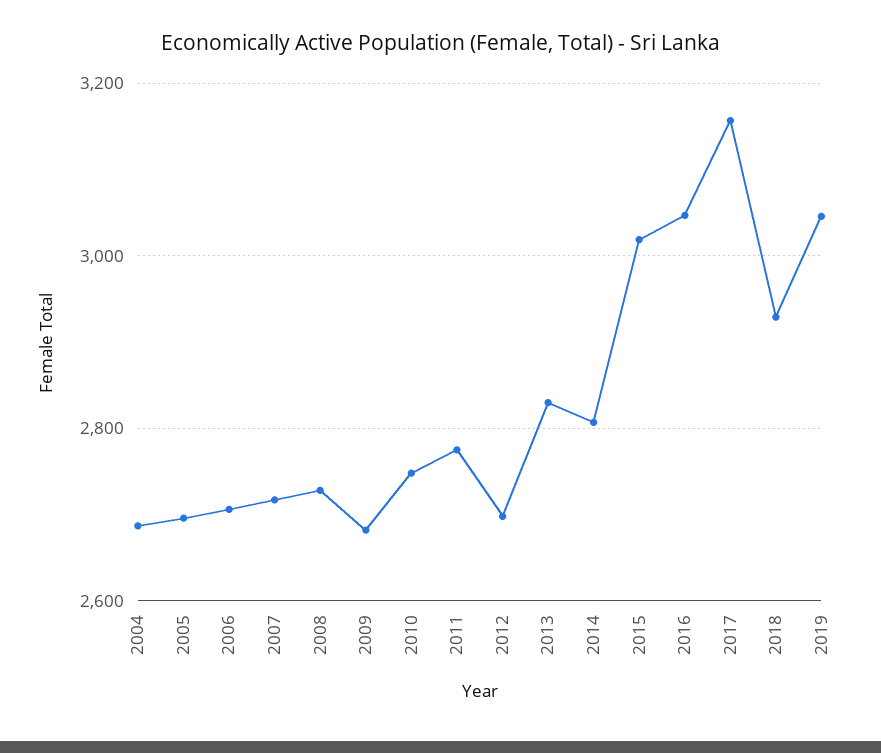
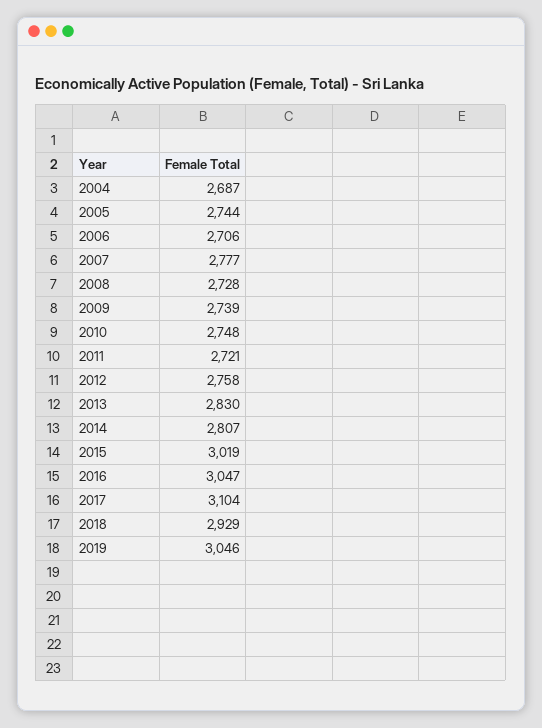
  {
    "2004": 2687,
-   "2005": 2700,
+   "2005": 2744,
    "2006": 2706,
-   "2007": 2720,
+   "2007": 2777,
    "2008": 2728,
-   "2009": 2680,
+   "2009": 2739,
    "2010": 2748,
-   "2011": 2780,
+   "2011": 2721,
-   "2012": 2700,
+   "2012": 2758,
    "2013": 2830,
    "2014": 2807,
    "2015": 3019,
    "2016": 3047,
-   "2017": 3160,
+   "2017": 3104,
    "2018": 2929,
    "2019": 3046
  }

